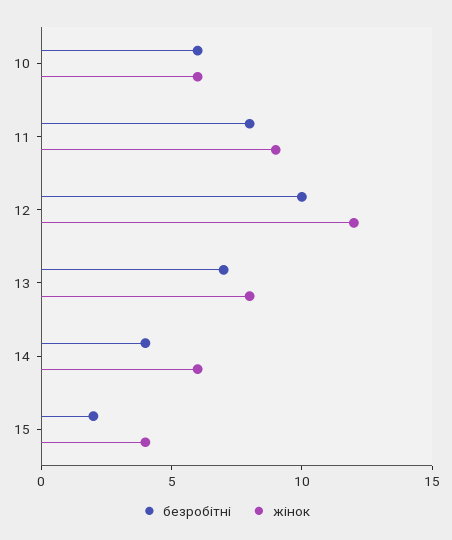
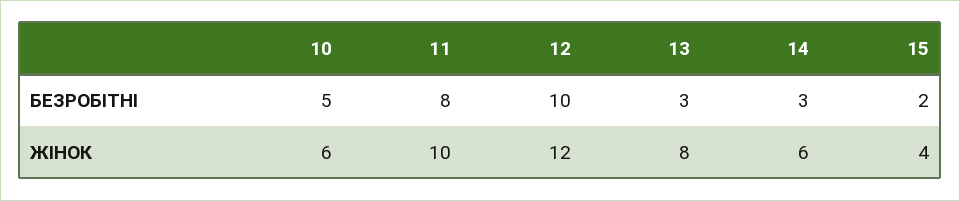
  {
    "безробітні": {
-     "10": 6,
+     "10": 5,
      "11": 8,
      "12": 10,
-     "13": 7,
+     "13": 3,
-     "14": 4,
+     "14": 3,
      "15": 2
    },
    "жінок": {
      "10": 6,
-     "11": 9,
+     "11": 10,
      "12": 12,
      "13": 8,
      "14": 6,
      "15": 4
    }
  }

